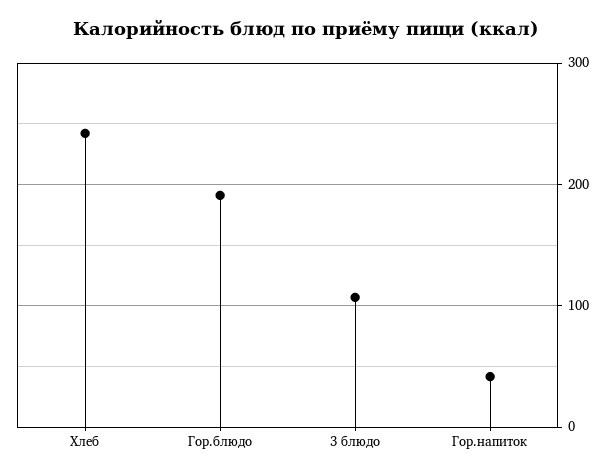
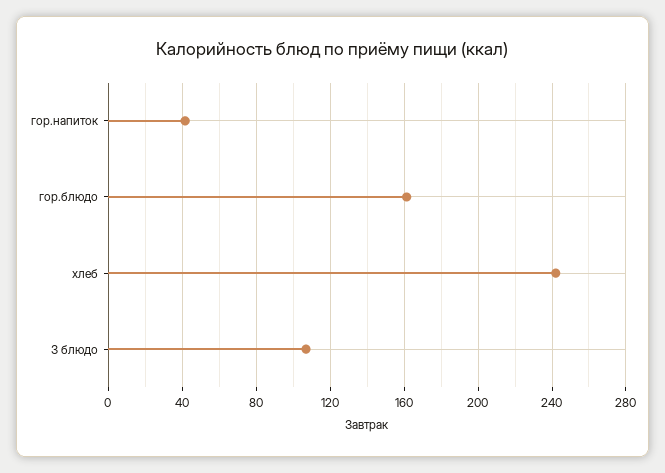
  {
    "Хлеб": 240,
-   "Гор.блюдо": 190,
+   "Гор.блюдо": 160,
    "3 блюдо": 105,
    "Гор.напиток": 40
  }

